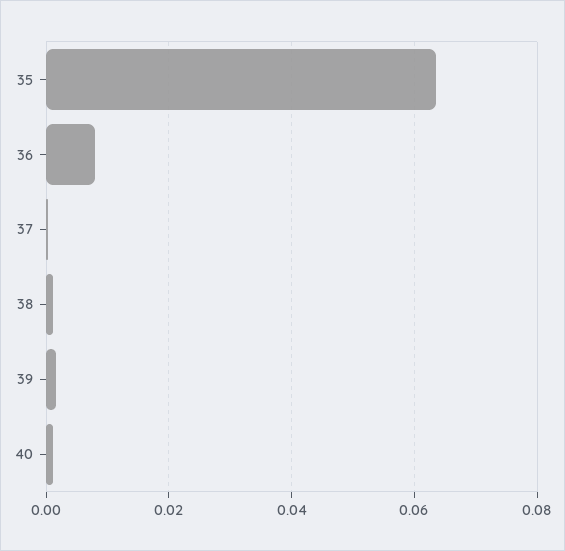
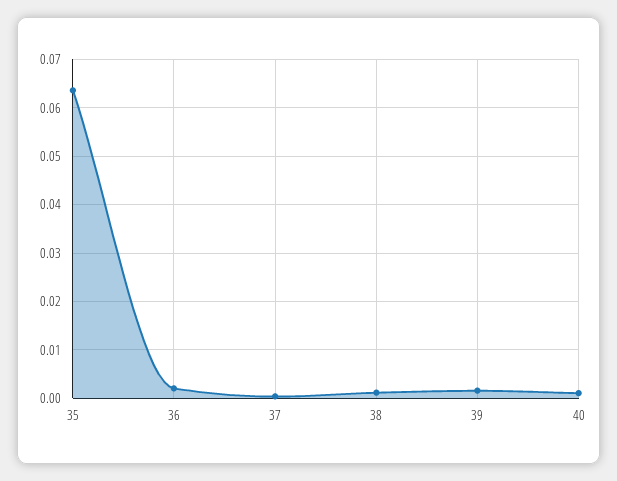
  {
    "35": 0.064,
-   "36": 0.008,
+   "36": 0.002,
    "37": 0,
    "38": 0.002,
    "39": 0.002,
    "40": 0.002
  }

